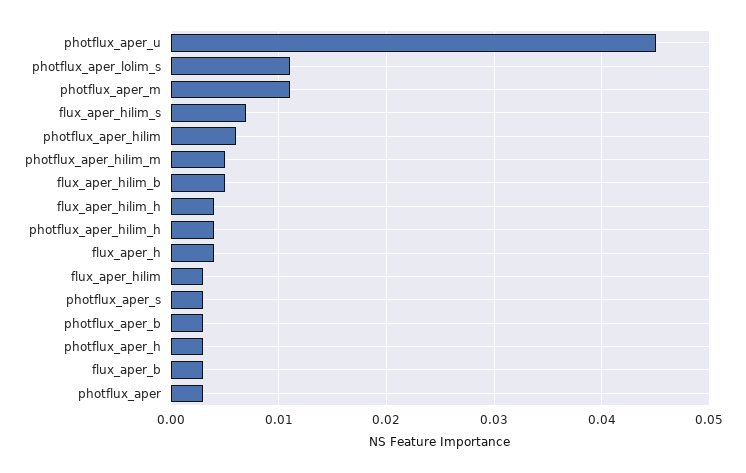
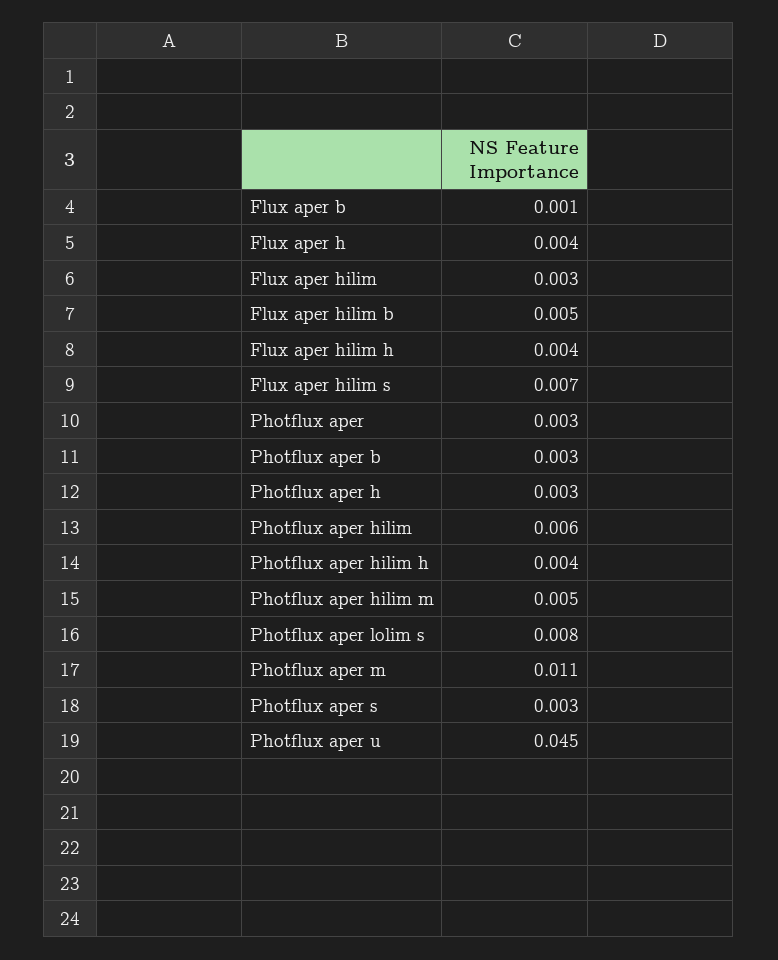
  {
    "photflux_aper_u": 0.045,
-   "photflux_aper_lolim_s": 0.011,
+   "photflux_aper_lolim_s": 0.008,
    "photflux_aper_m": 0.011,
    "flux_aper_hilim_s": 0.007,
    "photflux_aper_hilim": 0.006,
    "photflux_aper_hilim_m": 0.005,
    "flux_aper_hilim_b": 0.005,
    "flux_aper_hilim_h": 0.004,
    "photflux_aper_hilim_h": 0.004,
    "flux_aper_h": 0.004,
    "flux_aper_hilim": 0.003,
    "photflux_aper_s": 0.003,
    "photflux_aper_b": 0.003,
    "photflux_aper_h": 0.003,
-   "flux_aper_b": 0.003,
+   "flux_aper_b": 0.001,
    "photflux_aper": 0.003
  }

